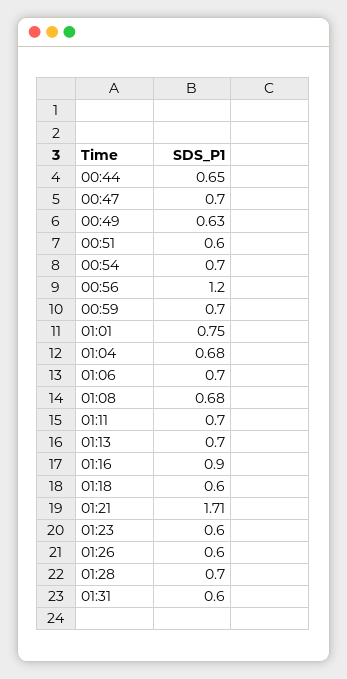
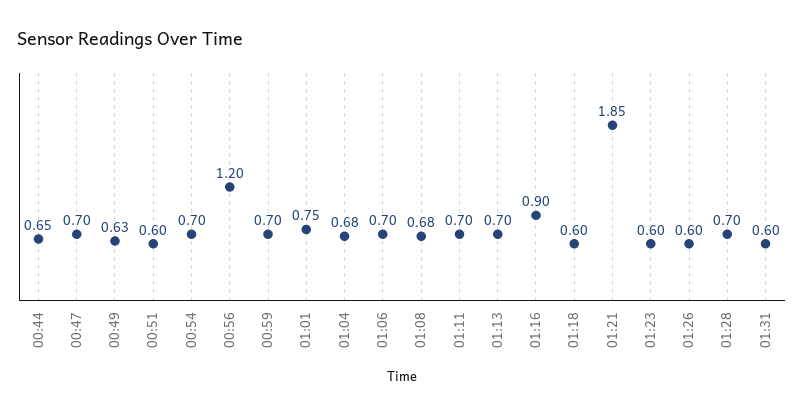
  {
    "00:44": 0.65,
    "00:47": 0.7,
    "00:49": 0.63,
    "00:51": 0.6,
    "00:54": 0.7,
    "00:56": 1.2,
    "00:59": 0.7,
    "01:01": 0.75,
    "01:04": 0.68,
    "01:06": 0.7,
    "01:08": 0.68,
    "01:11": 0.7,
    "01:13": 0.7,
    "01:16": 0.9,
    "01:18": 0.6,
-   "01:21": 1.71,
+   "01:21": 1.85,
    "01:23": 0.6,
    "01:26": 0.6,
    "01:28": 0.7,
    "01:31": 0.6
  }

